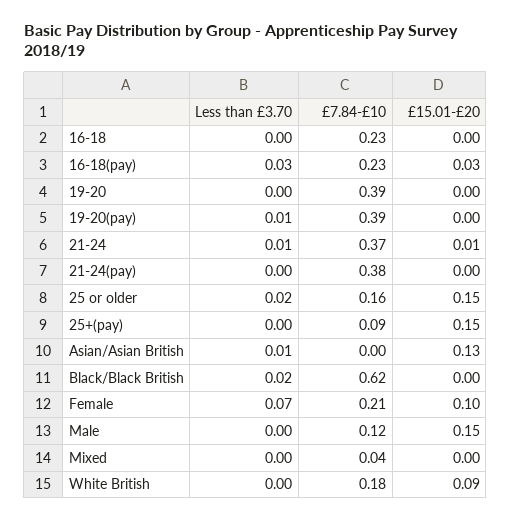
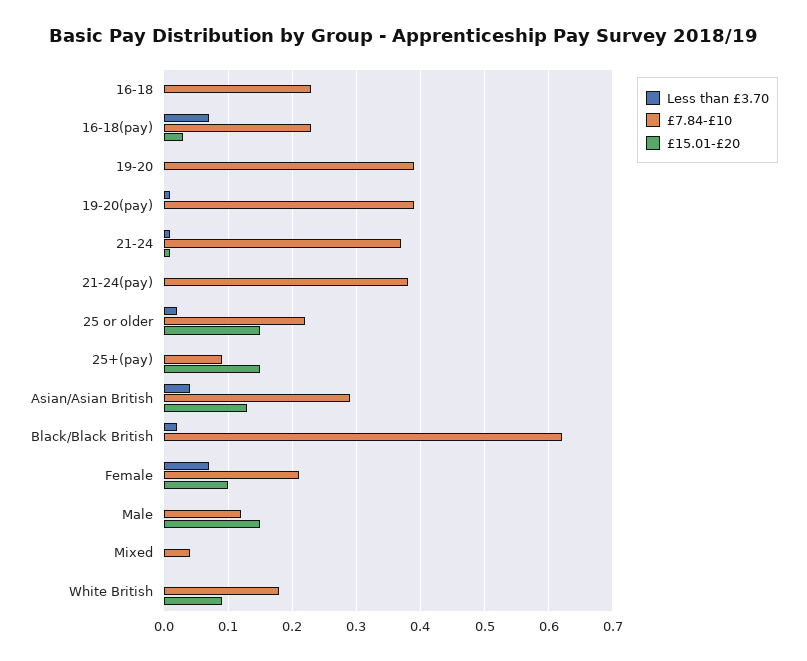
  {
    "Less than £3.70": {
      "16-18": 0,
-     "16-18(pay)": 0.03,
+     "16-18(pay)": 0.07,
      "19-20": 0,
      "19-20(pay)": 0.01,
      "21-24": 0.01,
      "21-24(pay)": 0,
      "25 or older": 0.02,
      "25+(pay)": 0,
-     "Asian/Asian British": 0.01,
+     "Asian/Asian British": 0.04,
      "Black/Black British": 0.02,
      "Female": 0.07,
      "Male": 0,
      "Mixed": 0,
      "White British": 0
    },
    "£7.84-£10": {
      "16-18": 0.23,
      "16-18(pay)": 0.23,
      "19-20": 0.39,
      "19-20(pay)": 0.39,
      "21-24": 0.37,
      "21-24(pay)": 0.38,
-     "25 or older": 0.16,
+     "25 or older": 0.22,
      "25+(pay)": 0.09,
-     "Asian/Asian British": 0,
+     "Asian/Asian British": 0.29,
      "Black/Black British": 0.62,
      "Female": 0.21,
      "Male": 0.12,
      "Mixed": 0.04,
      "White British": 0.18
    },
    "£15.01-£20": {
      "16-18": 0,
      "16-18(pay)": 0.03,
      "19-20": 0,
      "19-20(pay)": 0,
      "21-24": 0.01,
      "21-24(pay)": 0,
      "25 or older": 0.15,
      "25+(pay)": 0.15,
      "Asian/Asian British": 0.13,
      "Black/Black British": 0,
      "Female": 0.1,
      "Male": 0.15,
      "Mixed": 0,
      "White British": 0.09
    }
  }

